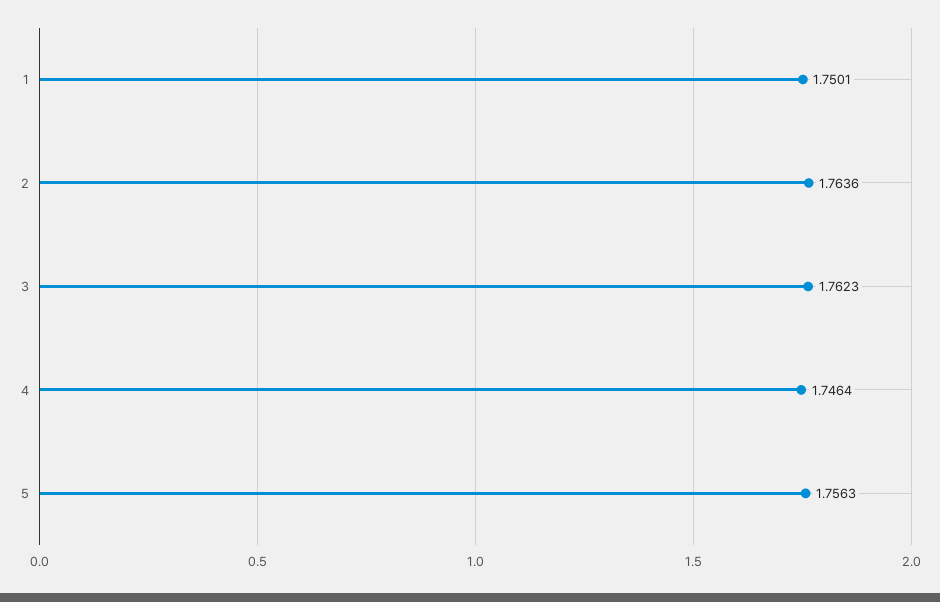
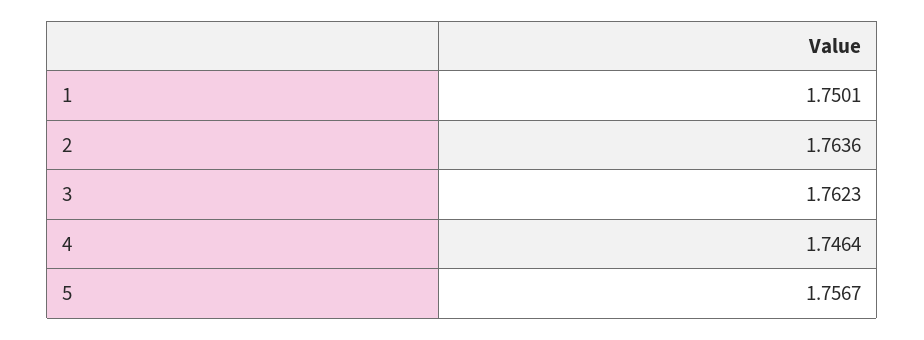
  {
    "1": 1.7501,
    "2": 1.7636,
    "3": 1.7623,
    "4": 1.7464,
-   "5": 1.7563
+   "5": 1.7567
  }

